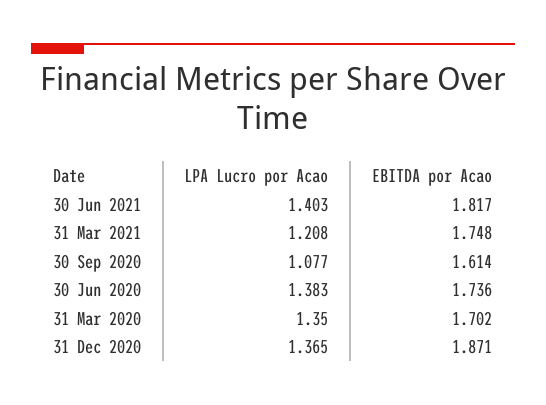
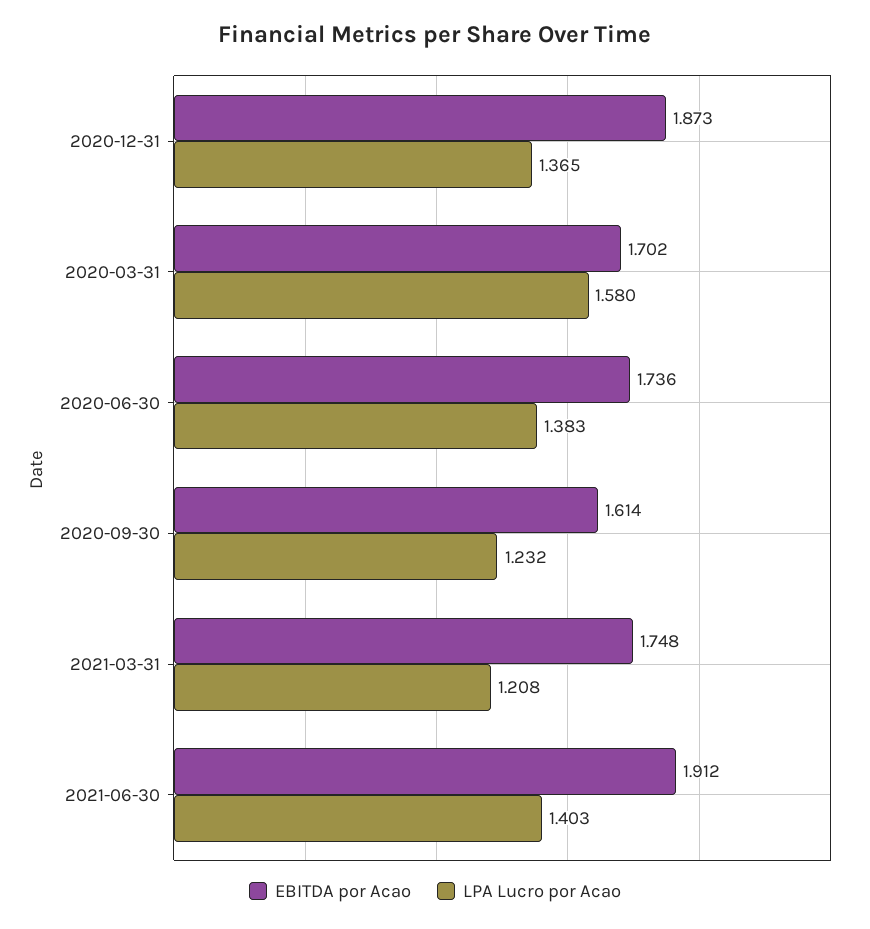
  {
    "LPA Lucro por Acao": {
      "30 Jun 2021": 1.403,
      "31 Mar 2021": 1.208,
-     "30 Sep 2020": 1.077,
+     "30 Sep 2020": 1.232,
      "30 Jun 2020": 1.383,
-     "31 Mar 2020": 1.35,
+     "31 Mar 2020": 1.58,
      "31 Dec 2020": 1.365
    },
    "EBITDA por Acao": {
-     "30 Jun 2021": 1.817,
+     "30 Jun 2021": 1.912,
      "31 Mar 2021": 1.748,
      "30 Sep 2020": 1.614,
      "30 Jun 2020": 1.736,
      "31 Mar 2020": 1.702,
-     "31 Dec 2020": 1.871
+     "31 Dec 2020": 1.873
    }
  }

